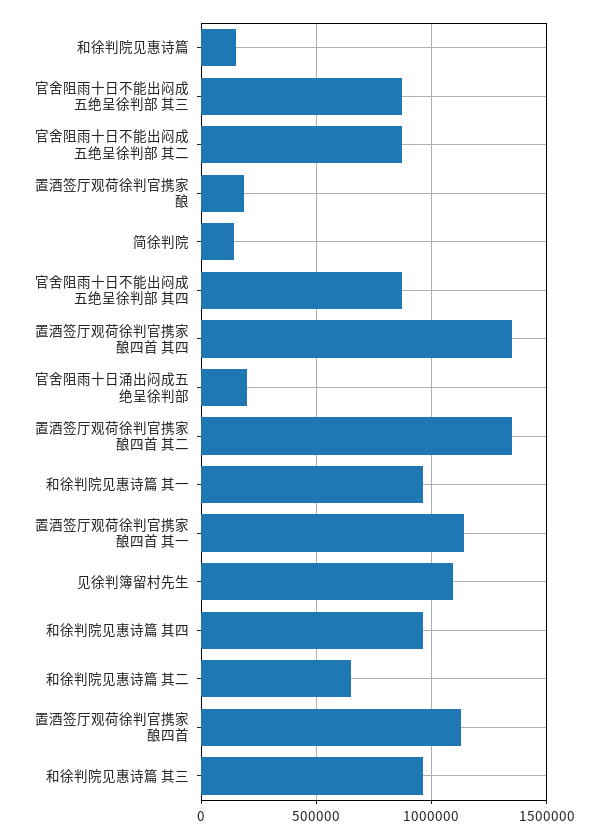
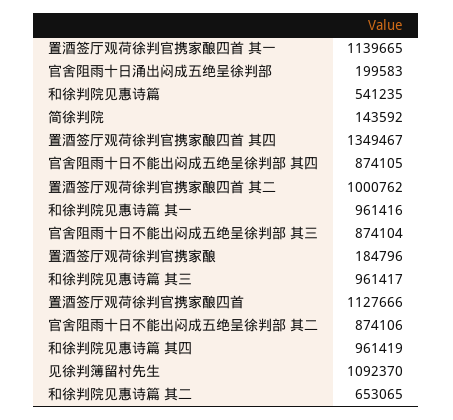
  {
-   "和徐判院见惠诗篇": 150000,
+   "和徐判院见惠诗篇": 541235,
    "官舍阻雨十日不能出闷成五绝呈徐判部 其三": 874104,
    "官舍阻雨十日不能出闷成五绝呈徐判部 其二": 874106,
    "置酒签厅观荷徐判官携家酿": 184796,
    "简徐判院": 143592,
    "官舍阻雨十日不能出闷成五绝呈徐判部 其四": 874105,
    "置酒签厅观荷徐判官携家酿四首 其四": 1349467,
    "官舍阻雨十日涌出闷成五绝呈徐判部": 199583,
-   "置酒签厅观荷徐判官携家酿四首 其二": 1350000,
+   "置酒签厅观荷徐判官携家酿四首 其二": 1000762,
    "和徐判院见惠诗篇 其一": 961416,
    "置酒签厅观荷徐判官携家酿四首 其一": 1139665,
    "见徐判簿留村先生": 1092370,
    "和徐判院见惠诗篇 其四": 961419,
    "和徐判院见惠诗篇 其二": 653065,
    "置酒签厅观荷徐判官携家酿四首": 1127666,
    "和徐判院见惠诗篇 其三": 961417
  }

